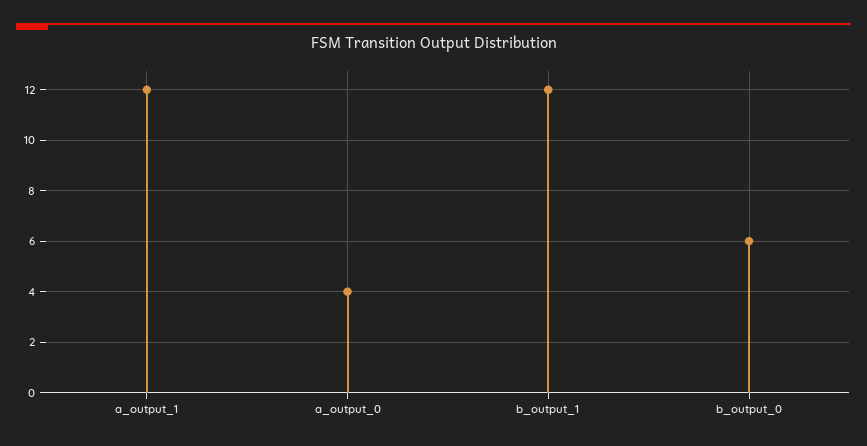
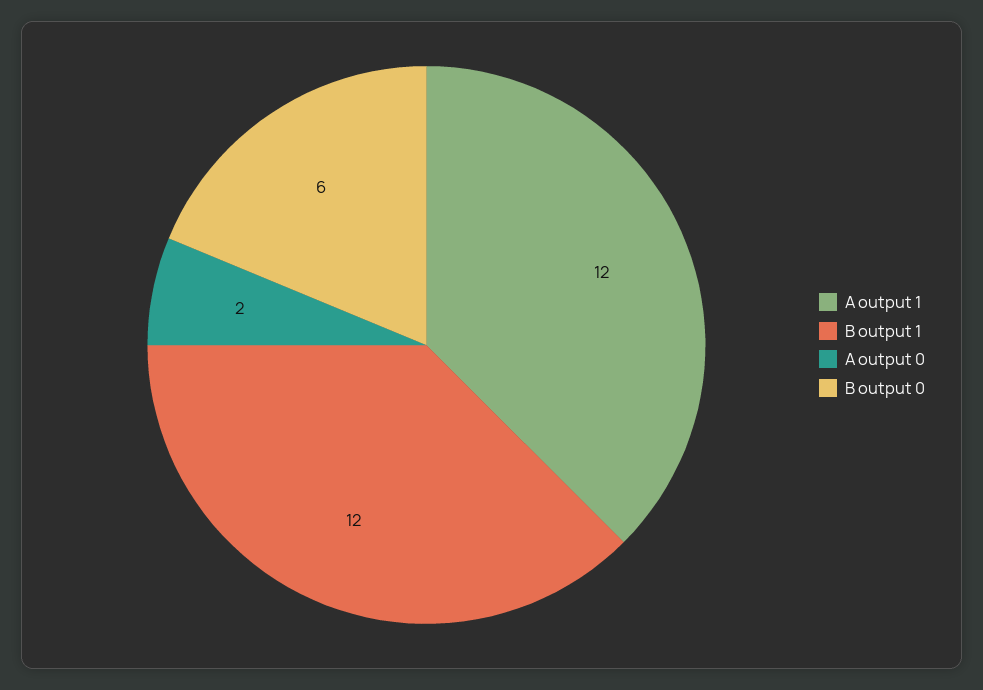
  {
    "a_output_1": 12,
-   "a_output_0": 4,
+   "a_output_0": 2,
    "b_output_1": 12,
    "b_output_0": 6
  }

